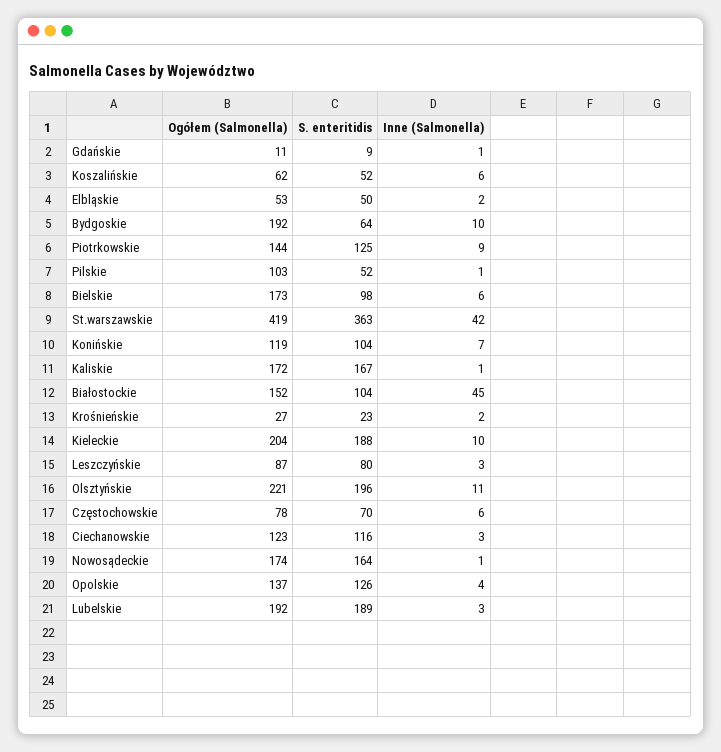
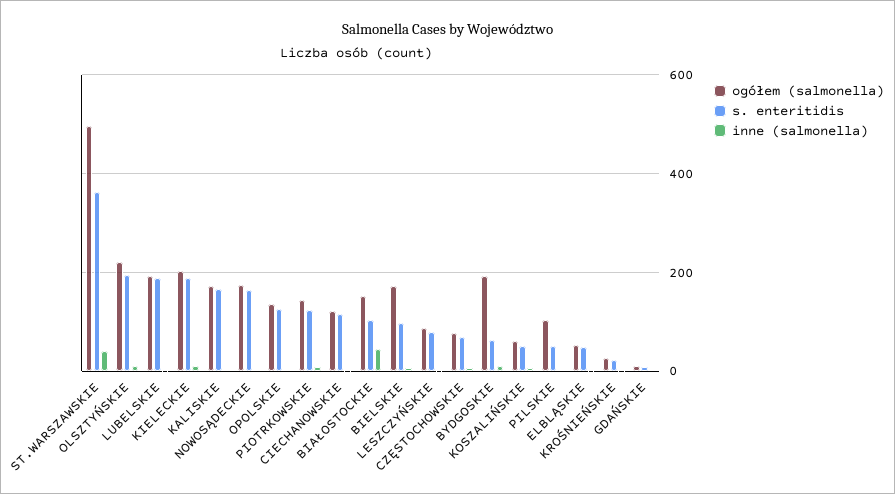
  {
    "Ogółem (Salmonella)": {
      "Gdańskie": 11,
      "Koszalińskie": 62,
      "Elbląskie": 53,
      "Bydgoskie": 192,
      "Piotrkowskie": 144,
      "Pilskie": 103,
      "Bielskie": 173,
-     "St.warszawskie": 419,
+     "St.warszawskie": 500,
-     "Konińskie": 119,
      "Kaliskie": 172,
      "Białostockie": 152,
      "Krośnieńskie": 27,
      "Kieleckie": 204,
      "Leszczyńskie": 87,
      "Olsztyńskie": 221,
      "Częstochowskie": 78,
      "Ciechanowskie": 123,
      "Nowosądeckie": 174,
      "Opolskie": 137,
      "Lubelskie": 192
    },
    "S. enteritidis": {
      "Gdańskie": 9,
      "Koszalińskie": 52,
      "Elbląskie": 50,
      "Bydgoskie": 64,
      "Piotrkowskie": 125,
      "Pilskie": 52,
      "Bielskie": 98,
      "St.warszawskie": 363,
-     "Konińskie": 104,
      "Kaliskie": 167,
      "Białostockie": 104,
      "Krośnieńskie": 23,
      "Kieleckie": 188,
      "Leszczyńskie": 80,
      "Olsztyńskie": 196,
      "Częstochowskie": 70,
      "Ciechanowskie": 116,
      "Nowosądeckie": 164,
      "Opolskie": 126,
      "Lubelskie": 189
    },
    "Inne (Salmonella)": {
      "Gdańskie": 1,
      "Koszalińskie": 6,
      "Elbląskie": 2,
      "Bydgoskie": 10,
      "Piotrkowskie": 9,
      "Pilskie": 1,
      "Bielskie": 6,
      "St.warszawskie": 42,
-     "Konińskie": 7,
      "Kaliskie": 1,
      "Białostockie": 45,
      "Krośnieńskie": 2,
      "Kieleckie": 10,
      "Leszczyńskie": 3,
      "Olsztyńskie": 11,
      "Częstochowskie": 6,
      "Ciechanowskie": 3,
      "Nowosądeckie": 1,
      "Opolskie": 4,
      "Lubelskie": 3
    }
  }

